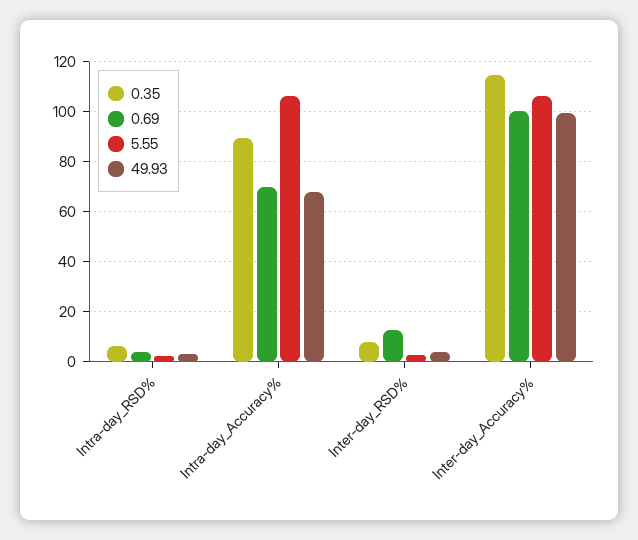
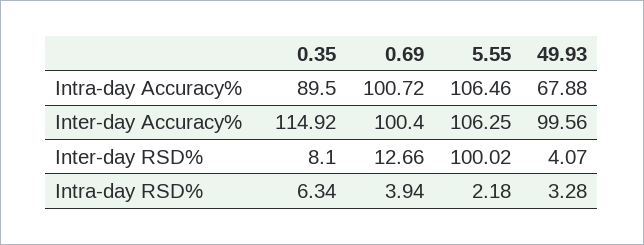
  {
    "0.35": {
      "Intra-day_RSD%": 6.34,
      "Intra-day_Accuracy%": 89.5,
      "Inter-day_RSD%": 8.1,
      "Inter-day_Accuracy%": 114.92
    },
    "0.69": {
      "Intra-day_RSD%": 3.94,
-     "Intra-day_Accuracy%": 70,
+     "Intra-day_Accuracy%": 100.72,
      "Inter-day_RSD%": 12.66,
      "Inter-day_Accuracy%": 100.4
    },
    "5.55": {
      "Intra-day_RSD%": 2.18,
      "Intra-day_Accuracy%": 106.46,
-     "Inter-day_RSD%": 2.5,
+     "Inter-day_RSD%": 100.02,
      "Inter-day_Accuracy%": 106.25
    },
    "49.93": {
      "Intra-day_RSD%": 3.28,
      "Intra-day_Accuracy%": 67.88,
      "Inter-day_RSD%": 4.07,
      "Inter-day_Accuracy%": 99.56
    }
  }

